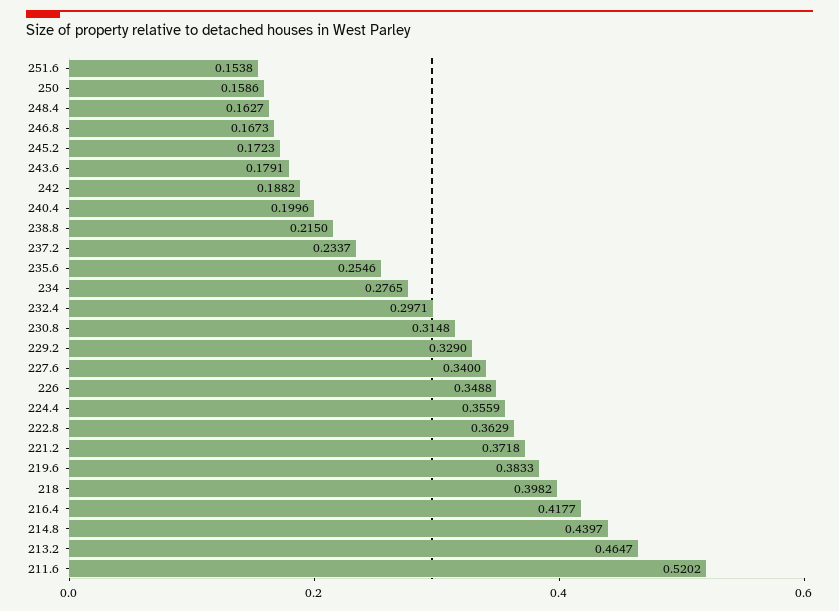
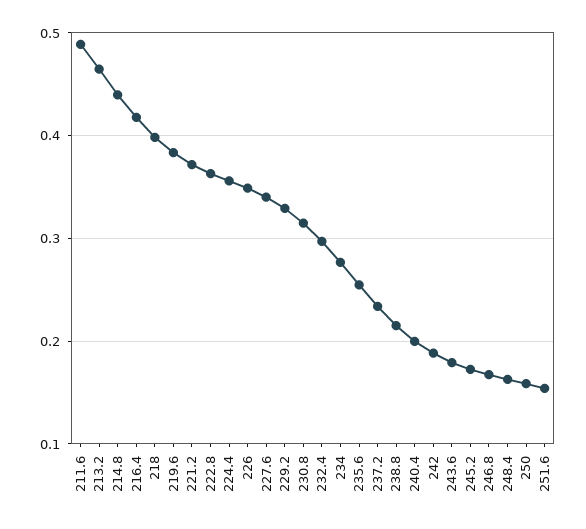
  {
    "251.6": 0.1538,
    "250": 0.1586,
    "248.4": 0.1627,
    "246.8": 0.1673,
    "245.2": 0.1723,
    "243.6": 0.1791,
    "242": 0.1882,
    "240.4": 0.1996,
    "238.8": 0.215,
    "237.2": 0.2337,
    "235.6": 0.2546,
    "234": 0.2765,
    "232.4": 0.2971,
    "230.8": 0.3148,
    "229.2": 0.329,
    "227.6": 0.34,
    "226": 0.3488,
    "224.4": 0.3559,
    "222.8": 0.3629,
    "221.2": 0.3718,
    "219.6": 0.3833,
    "218": 0.3982,
    "216.4": 0.4177,
    "214.8": 0.4397,
    "213.2": 0.4647,
-   "211.6": 0.5202
+   "211.6": 0.49
  }

